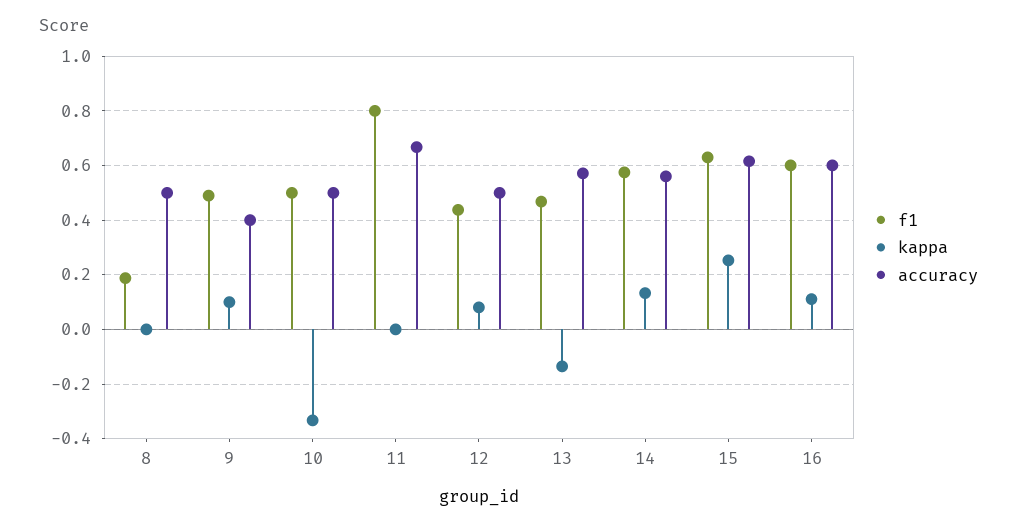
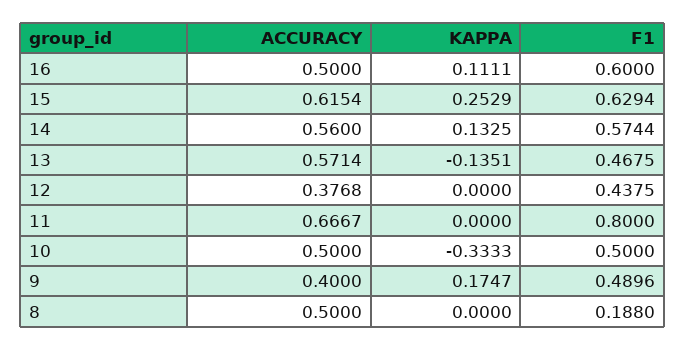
  {
    "f1": {
      "8": 0.188,
      "9": 0.4896,
      "10": 0.5,
      "11": 0.8,
      "12": 0.4375,
      "13": 0.4675,
      "14": 0.5744,
      "15": 0.6294,
      "16": 0.6
    },
    "kappa": {
      "8": 0,
-     "9": 0.1,
+     "9": 0.1747,
      "10": -0.3333,
      "11": 0,
-     "12": 0.075,
+     "12": 0,
      "13": -0.1351,
      "14": 0.1325,
      "15": 0.2529,
      "16": 0.1111
    },
    "accuracy": {
      "8": 0.5,
      "9": 0.4,
      "10": 0.5,
      "11": 0.6667,
-     "12": 0.5,
+     "12": 0.3768,
      "13": 0.5714,
      "14": 0.56,
      "15": 0.6154,
-     "16": 0.6
+     "16": 0.5
    }
  }

